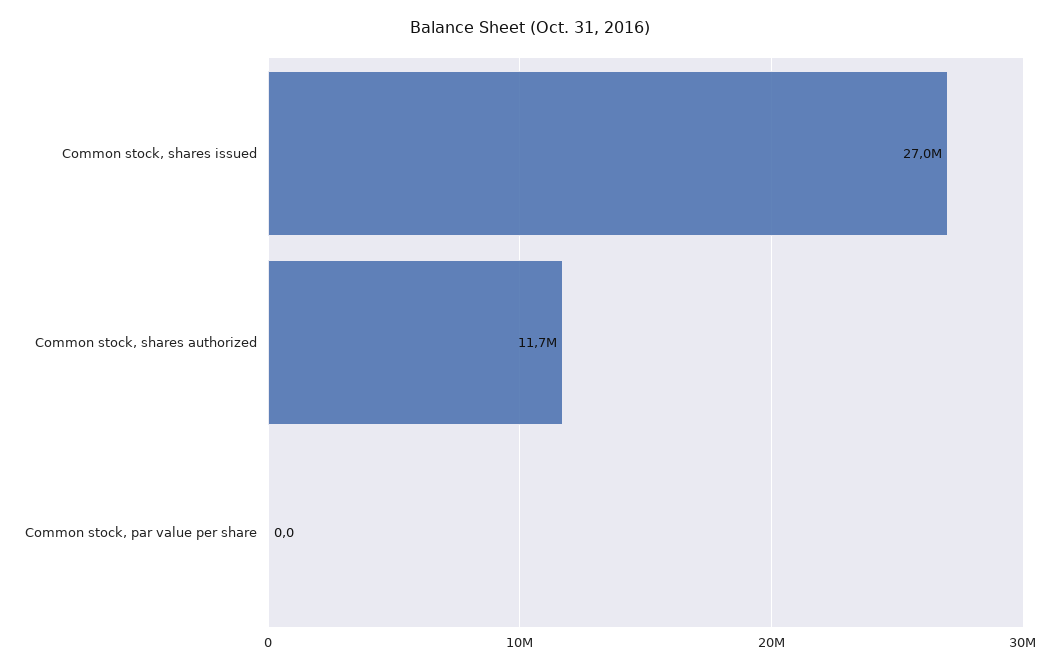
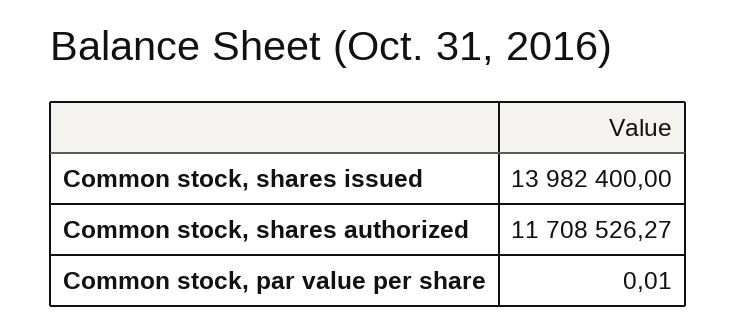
  {
-   "Common stock, shares issued": 27000000,
+   "Common stock, shares issued": 13982400,
    "Common stock, shares authorized": 11708526.27,
    "Common stock, par value per share": 0.01
  }

